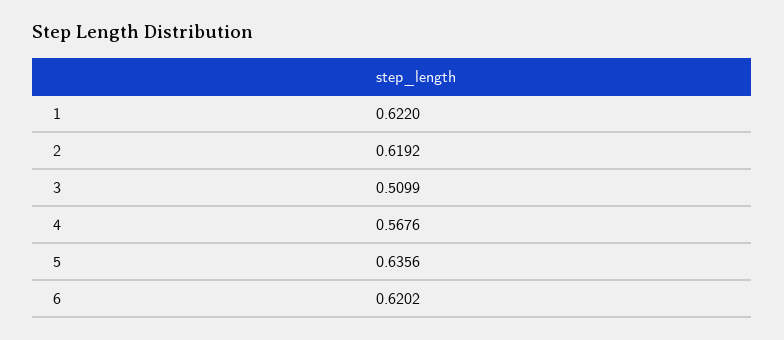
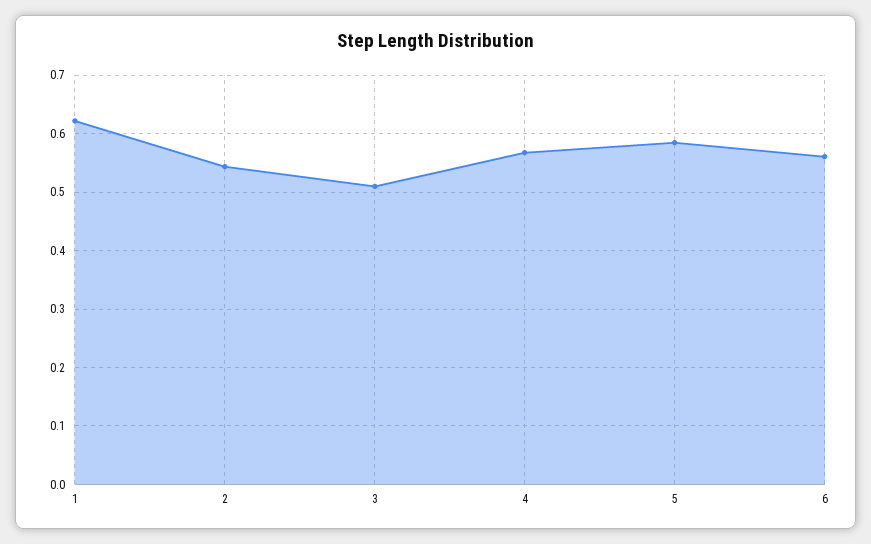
  {
    "1": 0.622,
-   "2": 0.6192,
+   "2": 0.54,
    "3": 0.5099,
    "4": 0.5676,
-   "5": 0.6356,
+   "5": 0.58,
-   "6": 0.6202
+   "6": 0.56
  }

